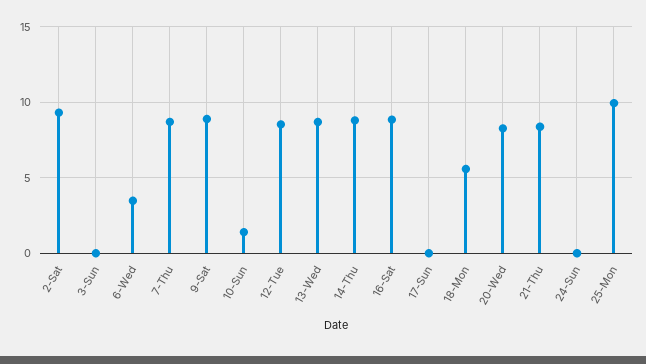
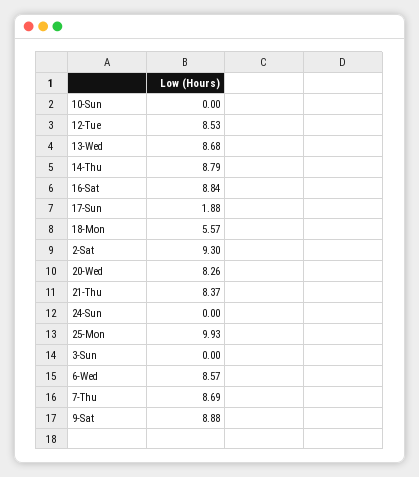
  {
    "2-Sat": 9.3,
    "3-Sun": 0,
-   "6-Wed": 3.5,
+   "6-Wed": 8.57,
    "7-Thu": 8.69,
    "9-Sat": 8.88,
-   "10-Sun": 1.5,
+   "10-Sun": 0,
    "12-Tue": 8.53,
    "13-Wed": 8.68,
    "14-Thu": 8.79,
    "16-Sat": 8.84,
-   "17-Sun": 0,
+   "17-Sun": 1.88,
    "18-Mon": 5.57,
    "20-Wed": 8.26,
    "21-Thu": 8.37,
    "24-Sun": 0,
    "25-Mon": 9.93
  }

